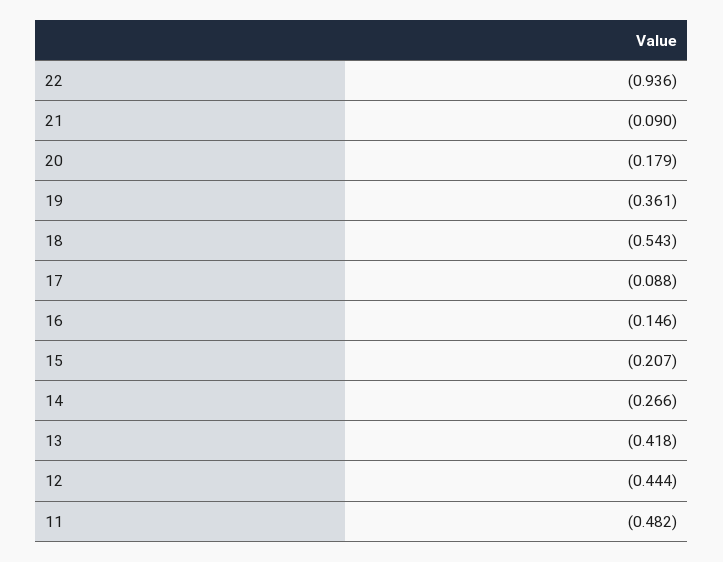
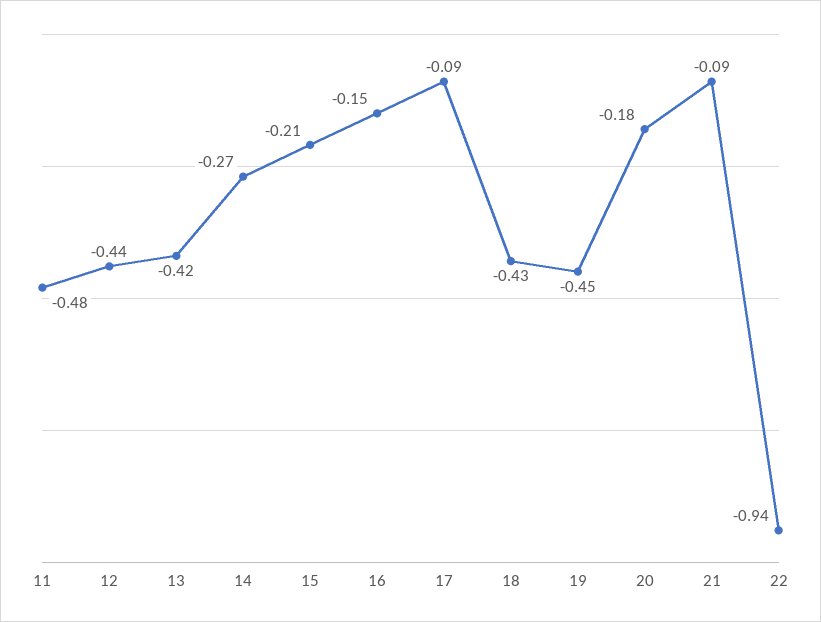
  {
    "22": -0.936,
    "21": -0.09,
    "20": -0.179,
-   "19": -0.361,
+   "19": -0.45,
-   "18": -0.543,
+   "18": -0.43,
    "17": -0.088,
    "16": -0.146,
    "15": -0.207,
    "14": -0.266,
    "13": -0.418,
    "12": -0.444,
    "11": -0.482
  }

